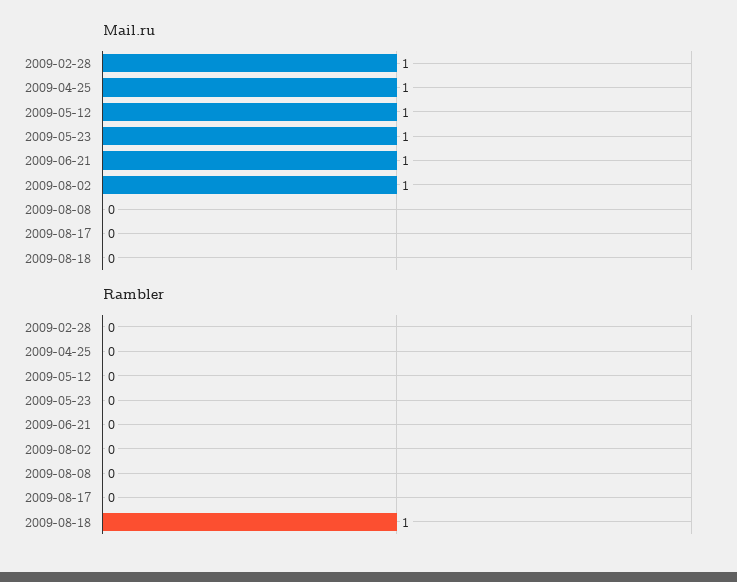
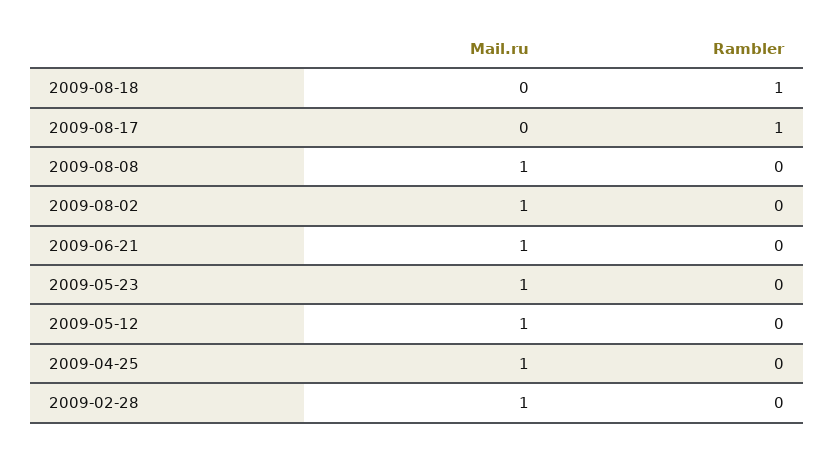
  {
    "Mail.ru": {
      "2009-02-28": 1,
      "2009-04-25": 1,
      "2009-05-12": 1,
      "2009-05-23": 1,
      "2009-06-21": 1,
      "2009-08-02": 1,
-     "2009-08-08": 0,
+     "2009-08-08": 1,
      "2009-08-17": 0,
      "2009-08-18": 0
    },
    "Rambler": {
      "2009-02-28": 0,
      "2009-04-25": 0,
      "2009-05-12": 0,
      "2009-05-23": 0,
      "2009-06-21": 0,
      "2009-08-02": 0,
      "2009-08-08": 0,
-     "2009-08-17": 0,
+     "2009-08-17": 1,
      "2009-08-18": 1
    }
  }

